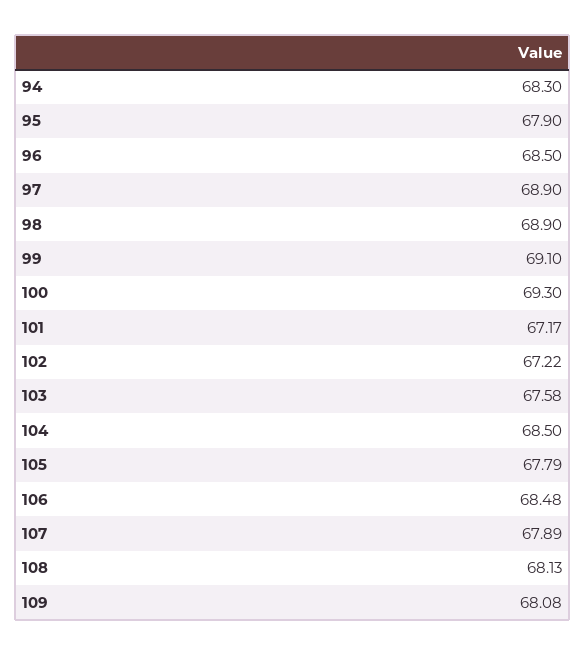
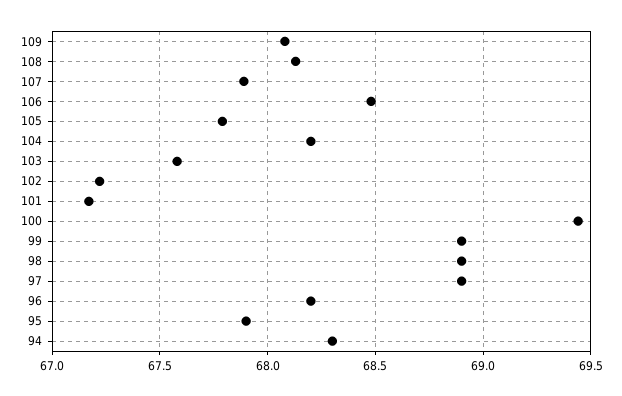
  {
    "94": 68.3,
    "95": 67.9,
-   "96": 68.5,
+   "96": 68.2,
    "97": 68.9,
    "98": 68.9,
-   "99": 69.1,
+   "99": 68.9,
-   "100": 69.3,
+   "100": 69.45,
    "101": 67.17,
    "102": 67.22,
    "103": 67.58,
-   "104": 68.5,
+   "104": 68.2,
    "105": 67.79,
    "106": 68.48,
    "107": 67.89,
    "108": 68.13,
    "109": 68.08
  }

